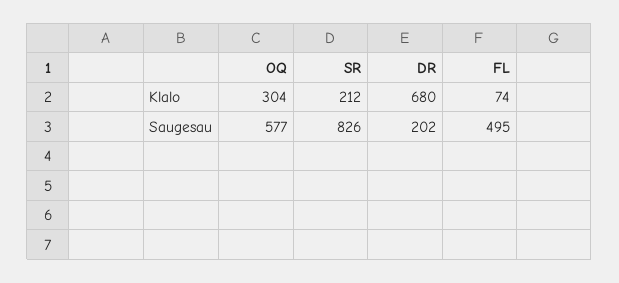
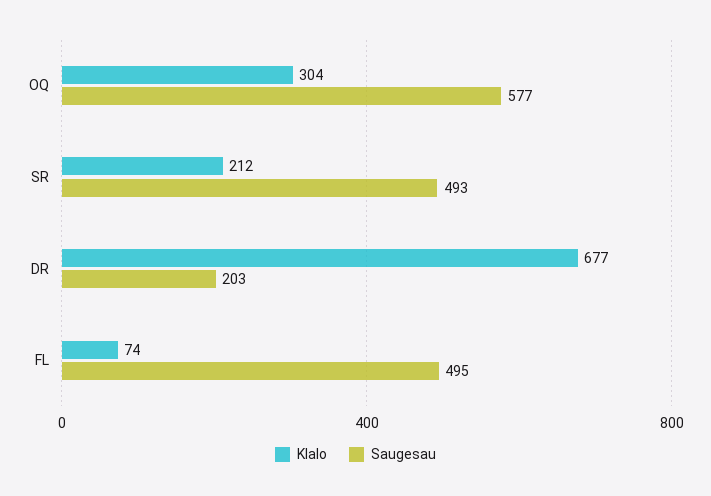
  {
    "Klalo": {
      "OQ": 304,
      "SR": 212,
-     "DR": 680,
+     "DR": 677,
      "FL": 74
    },
    "Saugesau": {
      "OQ": 577,
-     "SR": 826,
+     "SR": 493,
-     "DR": 202,
+     "DR": 203,
      "FL": 495
    }
  }

